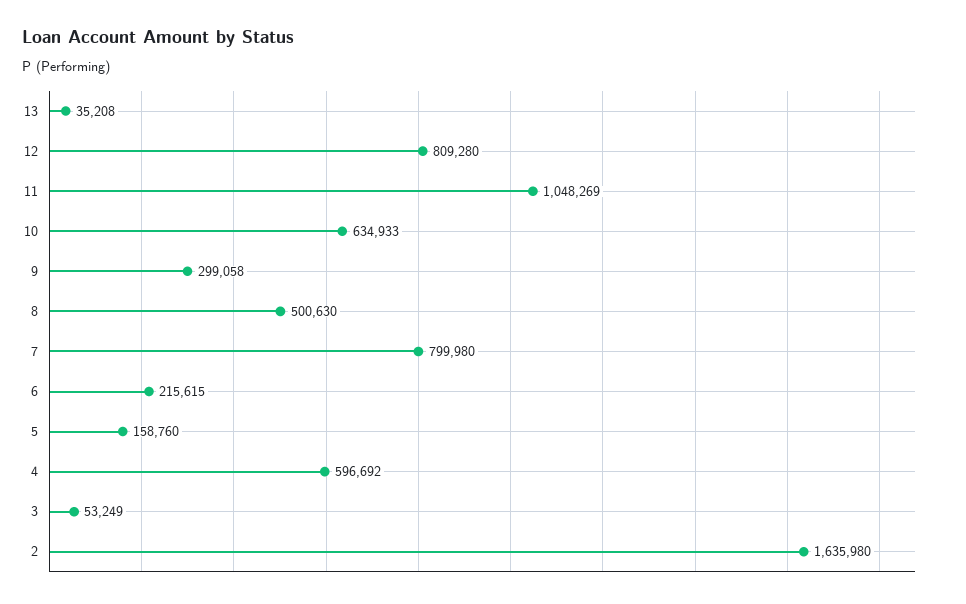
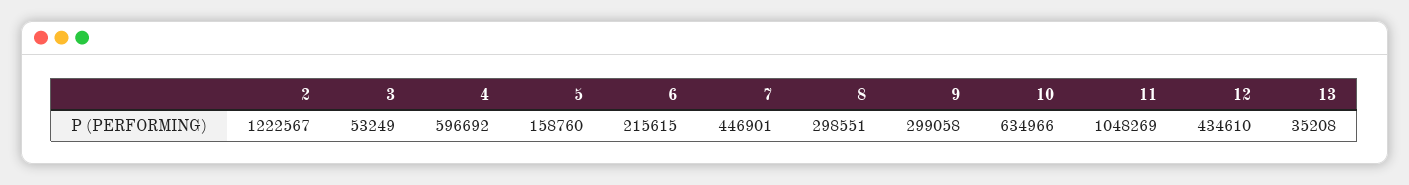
  {
    "13": 35208,
-   "12": 809280,
+   "12": 434610,
    "11": 1048269,
-   "10": 634933,
+   "10": 634966,
    "9": 299058,
-   "8": 500630,
+   "8": 298551,
-   "7": 799980,
+   "7": 446901,
    "6": 215615,
    "5": 158760,
    "4": 596692,
    "3": 53249,
-   "2": 1635980
+   "2": 1222567
  }

